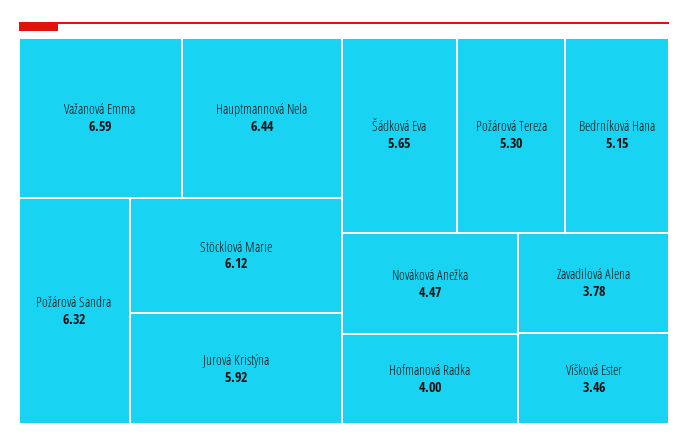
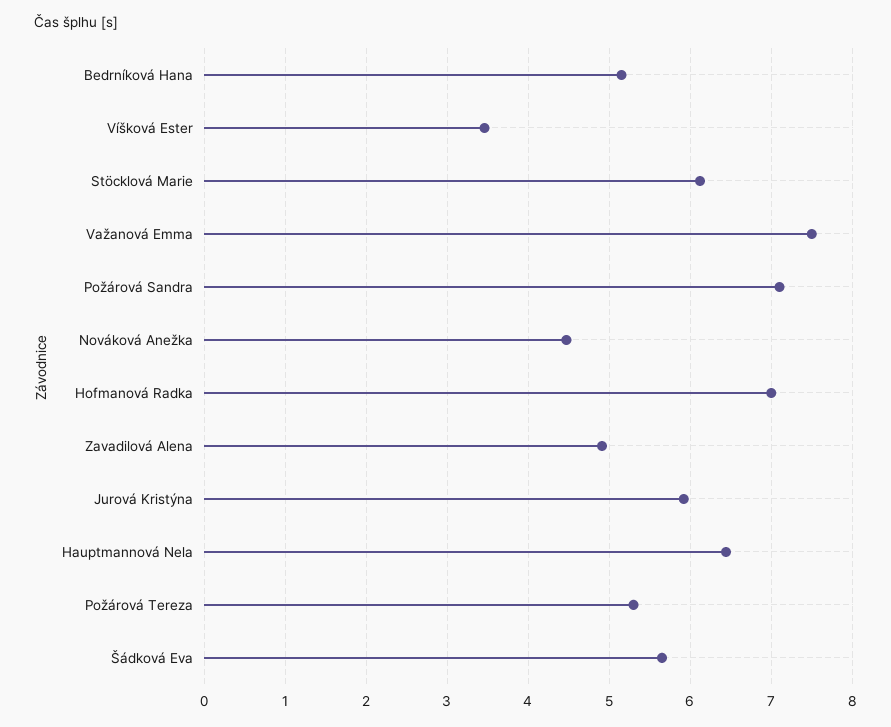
  {
-   "Važanová Emma": 6.59,
+   "Važanová Emma": 7.5,
    "Hauptmannová Nela": 6.44,
-   "Požárová Sandra": 6.32,
+   "Požárová Sandra": 7.1,
    "Stöcklová Marie": 6.12,
    "Jurová Kristýna": 5.92,
    "Šádková Eva": 5.65,
    "Požárová Tereza": 5.3,
    "Bedrníková Hana": 5.15,
    "Nováková Anežka": 4.47,
-   "Hofmanová Radka": 4,
+   "Hofmanová Radka": 7,
-   "Zavadilová Alena": 3.78,
+   "Zavadilová Alena": 4.9,
    "Víšková Ester": 3.46
  }

